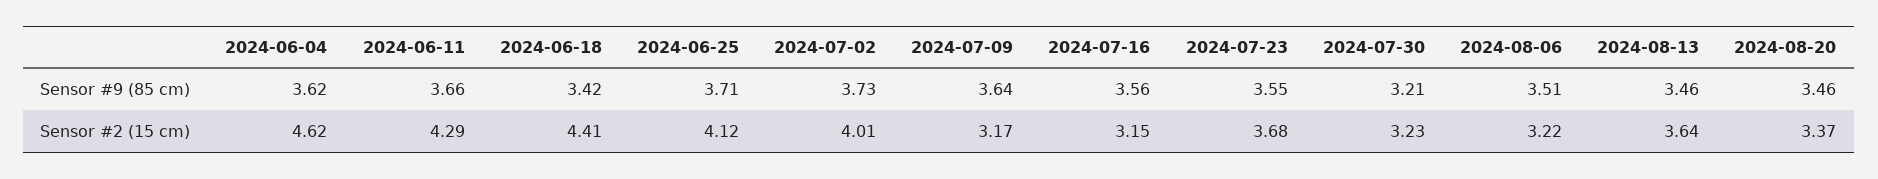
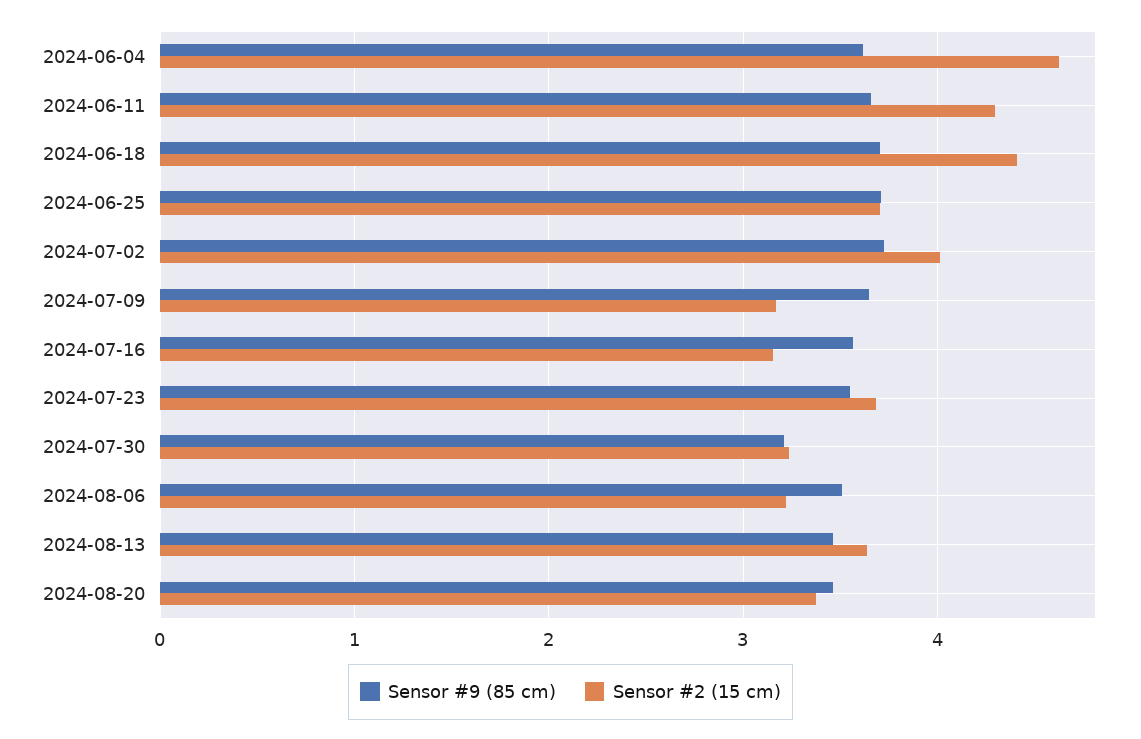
  {
    "Sensor #9 (85 cm)": {
      "2024-06-04": 3.62,
      "2024-06-11": 3.66,
-     "2024-06-18": 3.42,
+     "2024-06-18": 3.7,
      "2024-06-25": 3.71,
      "2024-07-02": 3.73,
      "2024-07-09": 3.64,
      "2024-07-16": 3.56,
      "2024-07-23": 3.55,
      "2024-07-30": 3.21,
      "2024-08-06": 3.51,
      "2024-08-13": 3.46,
      "2024-08-20": 3.46
    },
    "Sensor #2 (15 cm)": {
      "2024-06-04": 4.62,
      "2024-06-11": 4.29,
      "2024-06-18": 4.41,
-     "2024-06-25": 4.12,
+     "2024-06-25": 3.7,
      "2024-07-02": 4.01,
      "2024-07-09": 3.17,
      "2024-07-16": 3.15,
      "2024-07-23": 3.68,
      "2024-07-30": 3.23,
      "2024-08-06": 3.22,
      "2024-08-13": 3.64,
      "2024-08-20": 3.37
    }
  }

